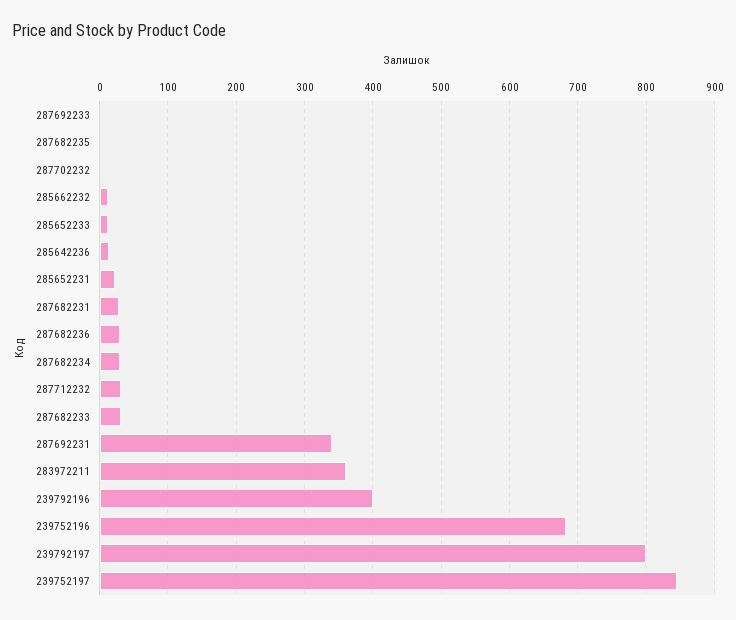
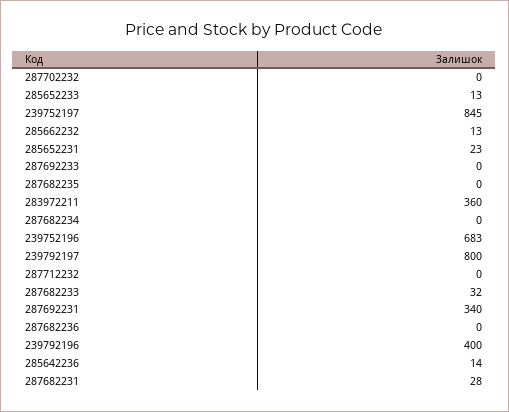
  {
    "287692233": 0,
    "287682235": 0,
    "287702232": 0,
    "285662232": 13,
    "285652233": 13,
    "285642236": 14,
    "285652231": 23,
    "287682231": 28,
-   "287682236": 30,
+   "287682236": 0,
-   "287682234": 30,
+   "287682234": 0,
-   "287712232": 30,
+   "287712232": 0,
    "287682233": 32,
    "287692231": 340,
    "283972211": 360,
    "239792196": 400,
    "239752196": 683,
    "239792197": 800,
    "239752197": 845
  }

